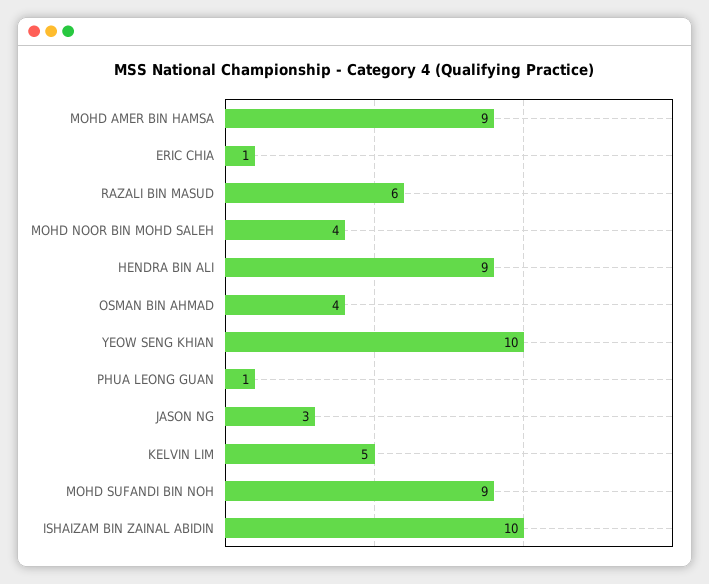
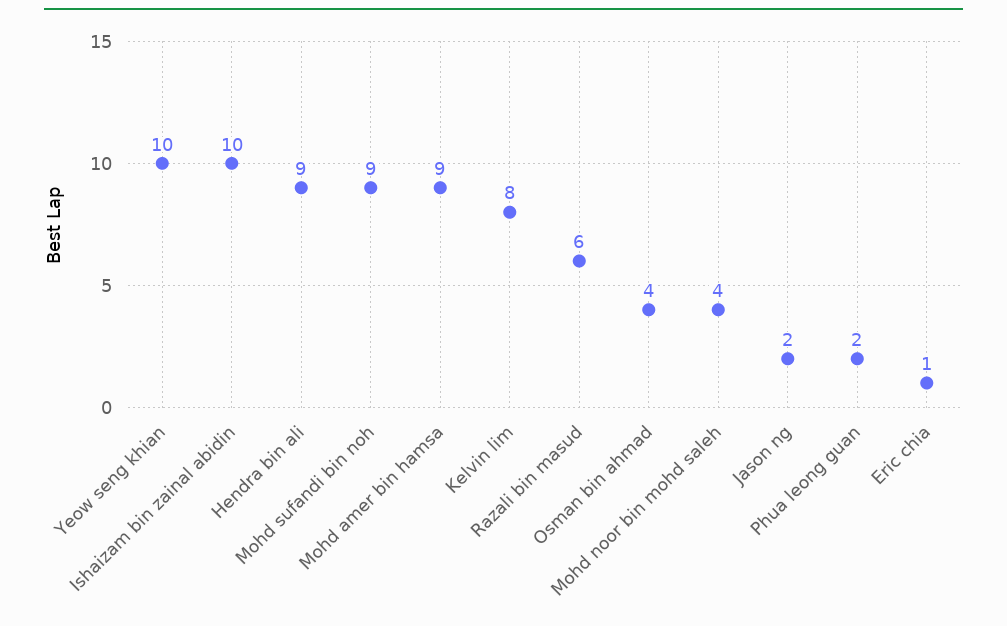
  {
    "MOHD AMER BIN HAMSA": 9,
    "ERIC CHIA": 1,
    "RAZALI BIN MASUD": 6,
    "MOHD NOOR BIN MOHD SALEH": 4,
    "HENDRA BIN ALI": 9,
    "OSMAN BIN AHMAD": 4,
    "YEOW SENG KHIAN": 10,
-   "PHUA LEONG GUAN": 1,
+   "PHUA LEONG GUAN": 2,
-   "JASON NG": 3,
+   "JASON NG": 2,
-   "KELVIN LIM": 5,
+   "KELVIN LIM": 8,
    "MOHD SUFANDI BIN NOH": 9,
    "ISHAIZAM BIN ZAINAL ABIDIN": 10
  }

